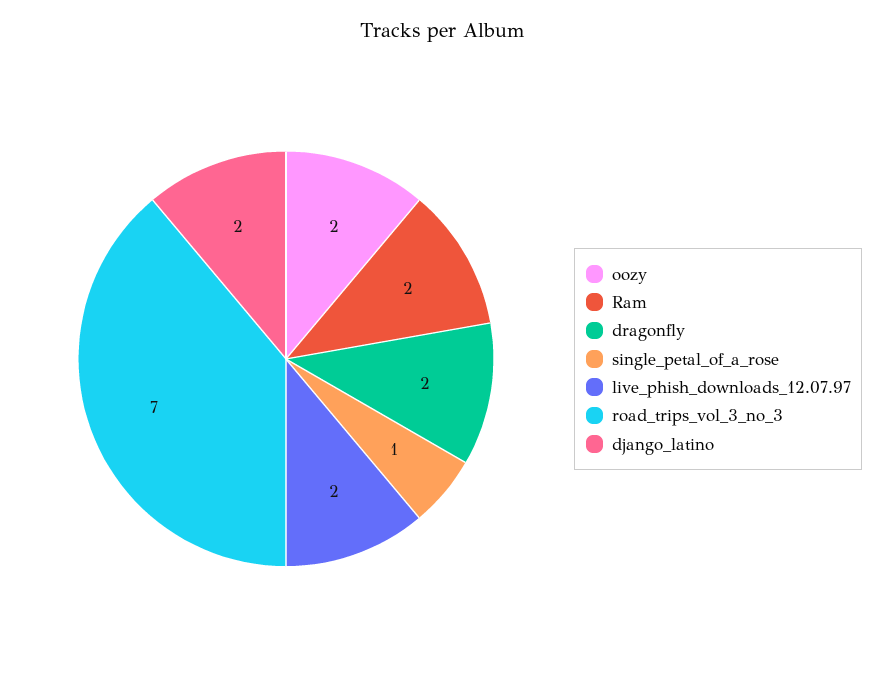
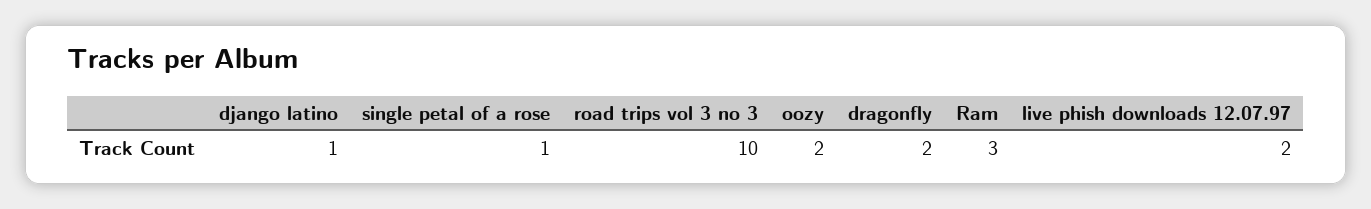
  {
    "oozy": 2,
-   "Ram": 2,
+   "Ram": 3,
    "dragonfly": 2,
    "single_petal_of_a_rose": 1,
    "live_phish_downloads_12.07.97": 2,
-   "road_trips_vol_3_no_3": 7,
+   "road_trips_vol_3_no_3": 10,
-   "django_latino": 2
+   "django_latino": 1
  }

